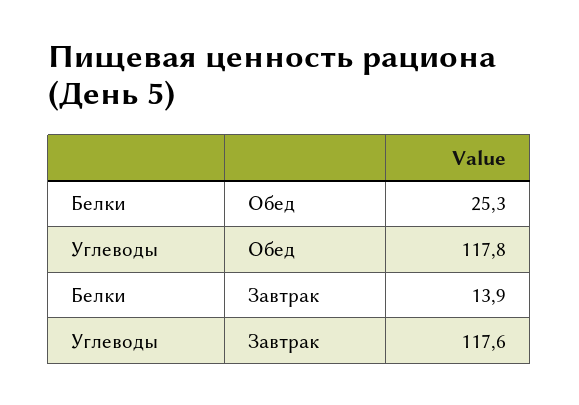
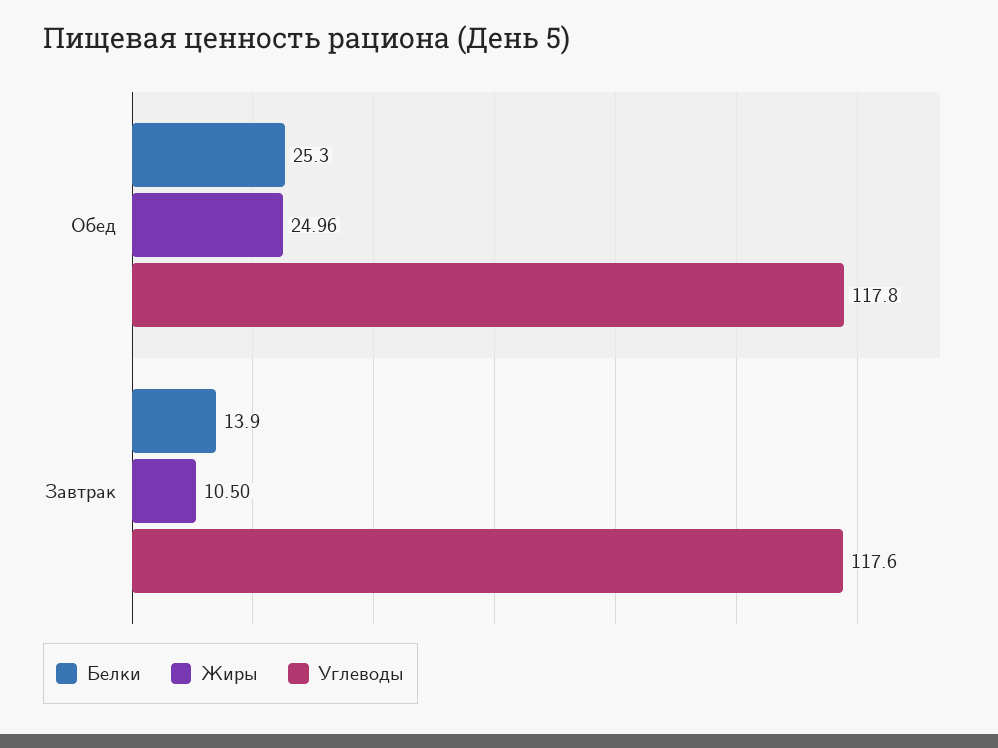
  {
    "Белки": {
      "Обед": 25.3,
      "Завтрак": 13.9
    },
    "Углеводы": {
      "Обед": 117.8,
      "Завтрак": 117.6
-   }
+   },
+   "Жиры": {
+     "Обед": 24.96,
+     "Завтрак": 10.5
+   }
  }

